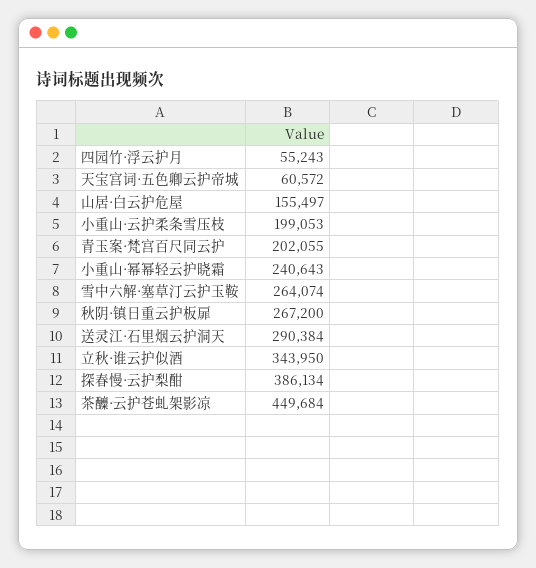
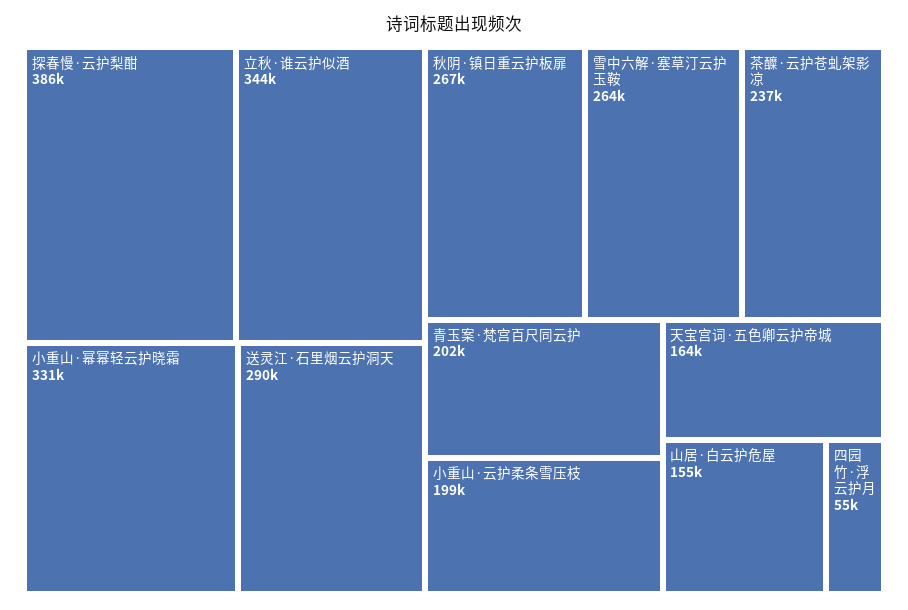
  {
    "四园竹·浮云护月": 55243,
-   "天宝宫词·五色卿云护帝城": 60572,
+   "天宝宫词·五色卿云护帝城": 164000,
    "山居·白云护危屋": 155497,
    "小重山·云护柔条雪压枝": 199053,
    "青玉案·梵宫百尺同云护": 202055,
-   "小重山·幂幂轻云护晓霜": 240643,
+   "小重山·幂幂轻云护晓霜": 331000,
    "雪中六解·塞草汀云护玉鞍": 264074,
    "秋阴·镇日重云护板扉": 267200,
    "送灵江·石里烟云护洞天": 290384,
    "立秋·谁云护似酒": 343950,
    "探春慢·云护梨酣": 386134,
-   "茶醾·云护苍虬架影凉": 449684
+   "茶醾·云护苍虬架影凉": 237000
  }

